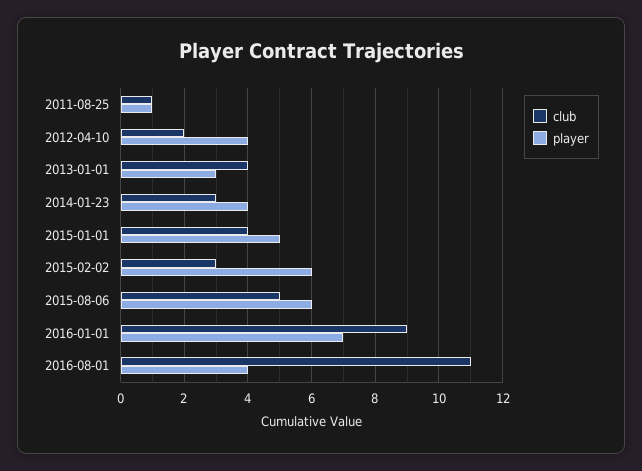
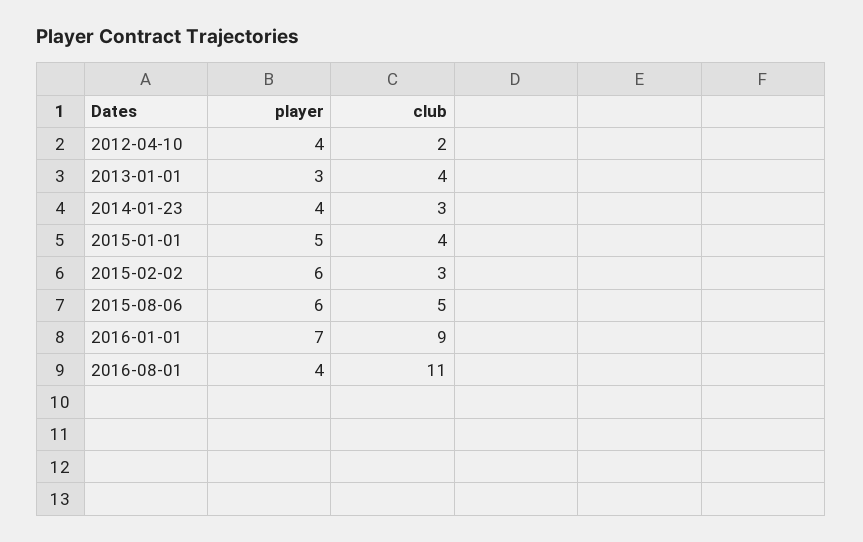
  {
    "club": {
-     "2011-08-25": 1,
      "2012-04-10": 2,
      "2013-01-01": 4,
      "2014-01-23": 3,
      "2015-01-01": 4,
      "2015-02-02": 3,
      "2015-08-06": 5,
      "2016-01-01": 9,
      "2016-08-01": 11
    },
    "player": {
-     "2011-08-25": 1,
      "2012-04-10": 4,
      "2013-01-01": 3,
      "2014-01-23": 4,
      "2015-01-01": 5,
      "2015-02-02": 6,
      "2015-08-06": 6,
      "2016-01-01": 7,
      "2016-08-01": 4
    }
  }

